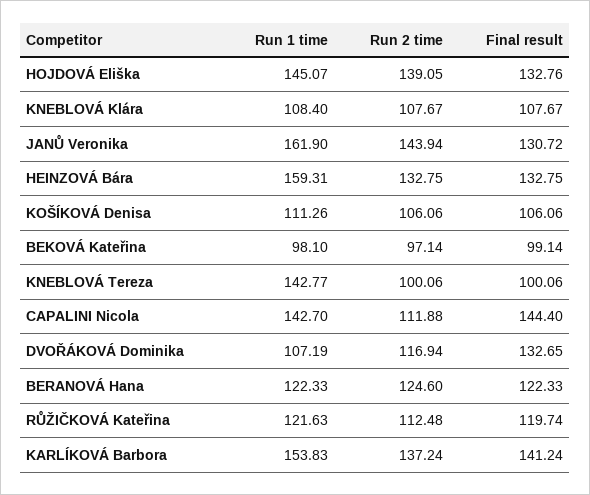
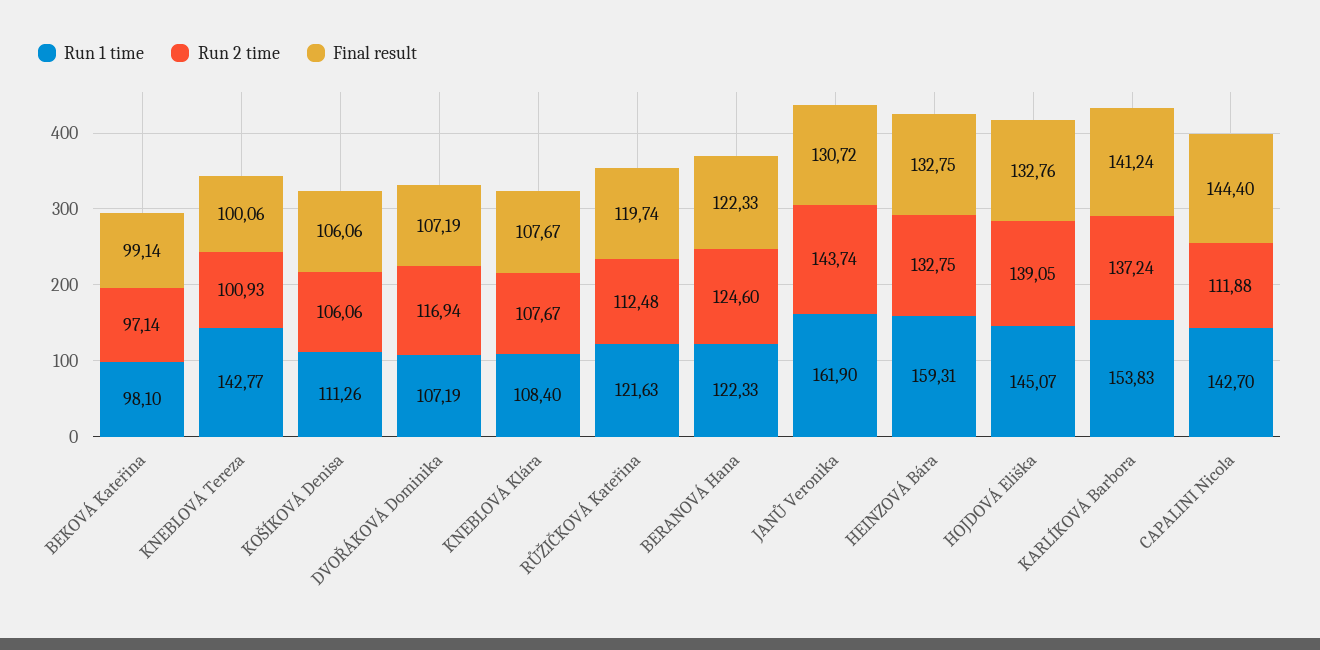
  {
    "Run 1 time": {
      "HOJDOVÁ Eliška": 145.07,
      "KNEBLOVÁ Klára": 108.4,
      "JANŮ Veronika": 161.9,
      "HEINZOVÁ Bára": 159.31,
      "KOŠÍKOVÁ Denisa": 111.26,
      "BEKOVÁ Kateřina": 98.1,
      "KNEBLOVÁ Tereza": 142.77,
      "CAPALINI Nicola": 142.7,
      "DVOŘÁKOVÁ Dominika": 107.19,
      "BERANOVÁ Hana": 122.33,
      "RŮŽIČKOVÁ Kateřina": 121.63,
      "KARLÍKOVÁ Barbora": 153.83
    },
    "Run 2 time": {
      "HOJDOVÁ Eliška": 139.05,
      "KNEBLOVÁ Klára": 107.67,
-     "JANŮ Veronika": 143.94,
+     "JANŮ Veronika": 143.74,
      "HEINZOVÁ Bára": 132.75,
      "KOŠÍKOVÁ Denisa": 106.06,
      "BEKOVÁ Kateřina": 97.14,
-     "KNEBLOVÁ Tereza": 100.06,
+     "KNEBLOVÁ Tereza": 100.93,
      "CAPALINI Nicola": 111.88,
      "DVOŘÁKOVÁ Dominika": 116.94,
      "BERANOVÁ Hana": 124.6,
      "RŮŽIČKOVÁ Kateřina": 112.48,
      "KARLÍKOVÁ Barbora": 137.24
    },
    "Final result": {
      "HOJDOVÁ Eliška": 132.76,
      "KNEBLOVÁ Klára": 107.67,
      "JANŮ Veronika": 130.72,
      "HEINZOVÁ Bára": 132.75,
      "KOŠÍKOVÁ Denisa": 106.06,
      "BEKOVÁ Kateřina": 99.14,
      "KNEBLOVÁ Tereza": 100.06,
      "CAPALINI Nicola": 144.4,
-     "DVOŘÁKOVÁ Dominika": 132.65,
+     "DVOŘÁKOVÁ Dominika": 107.19,
      "BERANOVÁ Hana": 122.33,
      "RŮŽIČKOVÁ Kateřina": 119.74,
      "KARLÍKOVÁ Barbora": 141.24
    }
  }

